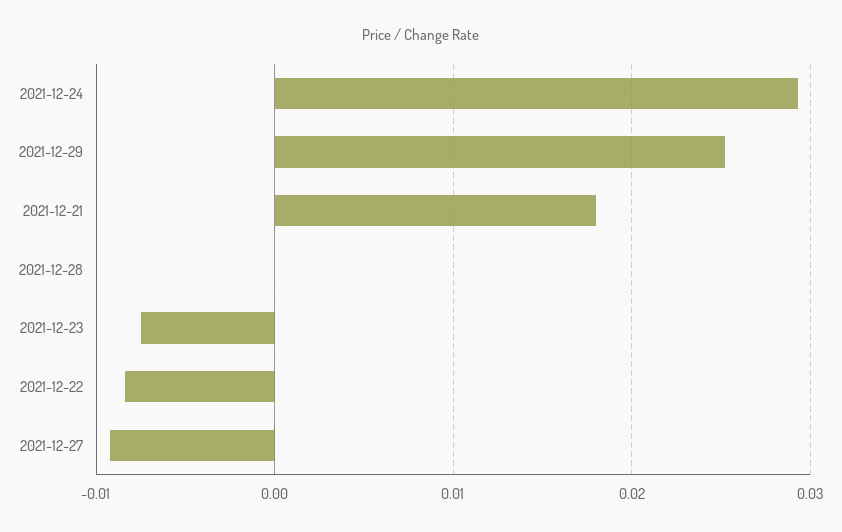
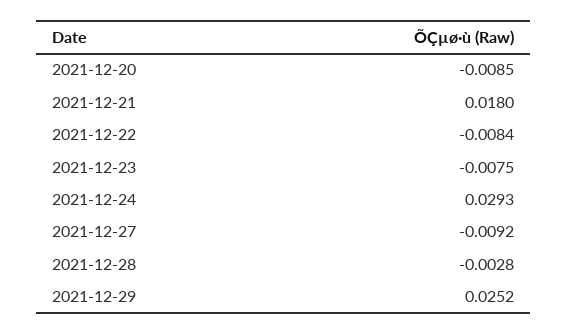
  {
    "2021-12-24": 0.0293,
    "2021-12-29": 0.0252,
    "2021-12-21": 0.018,
-   "2021-12-28": 0,
+   "2021-12-28": -0.0028,
    "2021-12-23": -0.0075,
    "2021-12-22": -0.0084,
-   "2021-12-27": -0.0092
+   "2021-12-27": -0.0092,
+   "2021-12-20": -0.0085
  }

